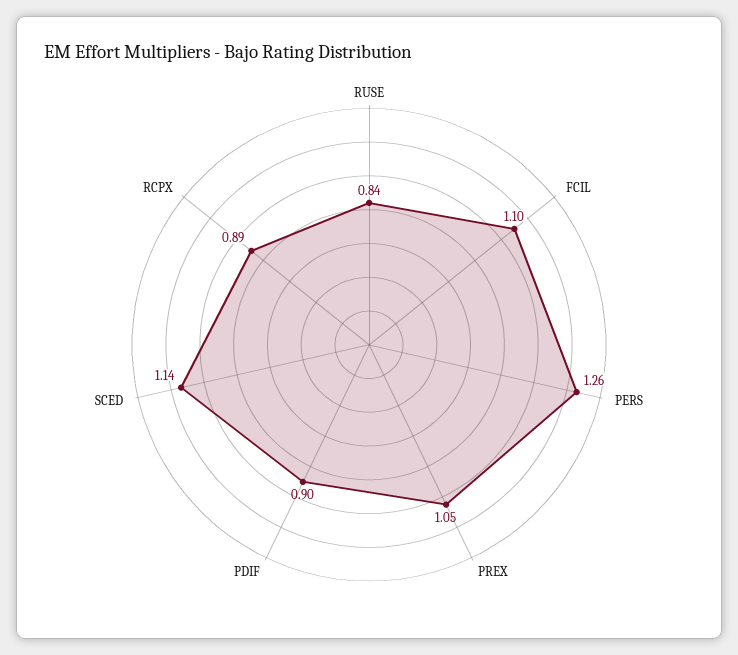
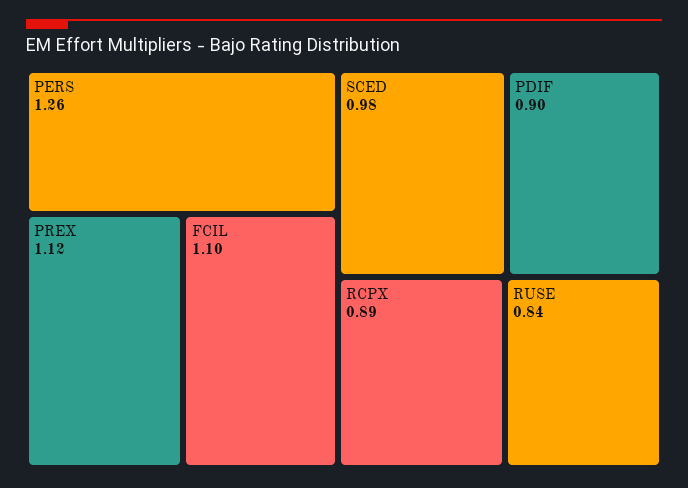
  {
    "RUSE": 0.84,
    "FCIL": 1.1,
    "PERS": 1.26,
-   "PREX": 1.05,
+   "PREX": 1.12,
    "PDIF": 0.9,
-   "SCED": 1.14,
+   "SCED": 0.98,
    "RCPX": 0.89
  }

